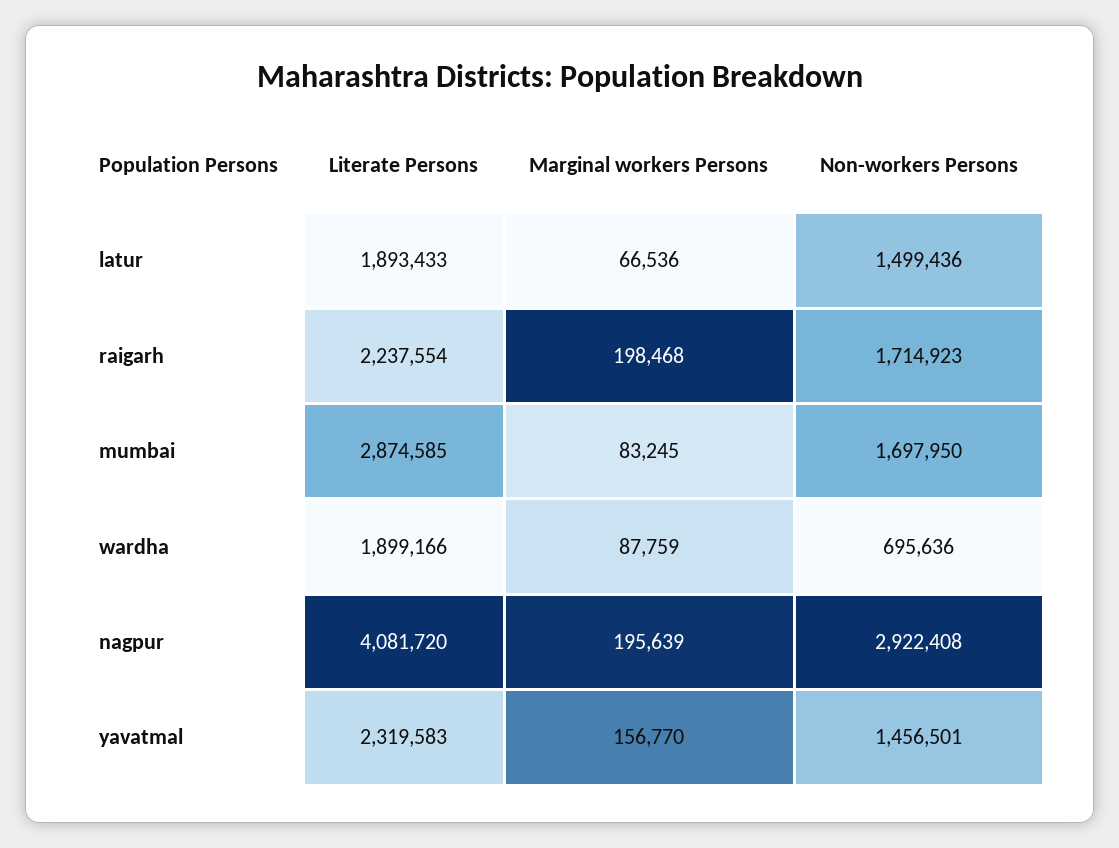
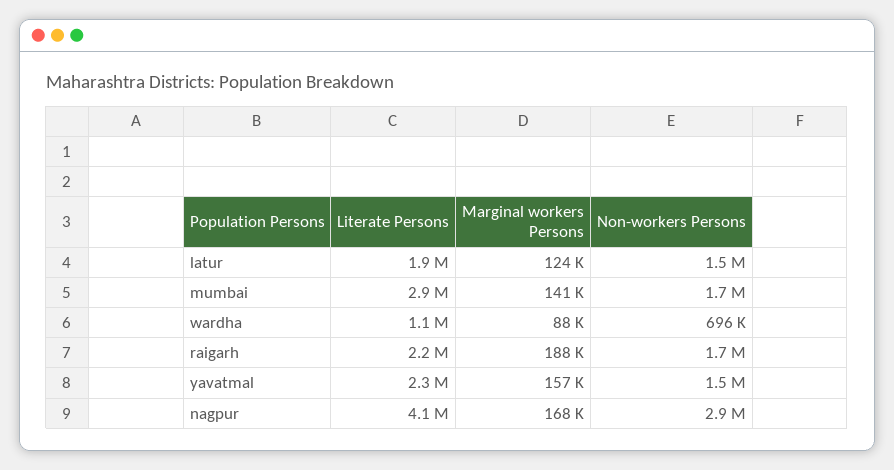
  {
    "Literate Persons": {
      "latur": 1893433,
      "raigarh": 2237554,
      "mumbai": 2874585,
-     "wardha": 1899166,
+     "wardha": 1100000,
      "nagpur": 4081720,
      "yavatmal": 2319583
    },
    "Marginal workers Persons": {
-     "latur": 66536,
+     "latur": 124000,
-     "raigarh": 198468,
+     "raigarh": 188000,
-     "mumbai": 83245,
+     "mumbai": 141000,
      "wardha": 87759,
-     "nagpur": 195639,
+     "nagpur": 168000,
      "yavatmal": 156770
    },
    "Non-workers Persons": {
      "latur": 1499436,
      "raigarh": 1714923,
      "mumbai": 1697950,
      "wardha": 695636,
      "nagpur": 2922408,
      "yavatmal": 1456501
    }
  }

